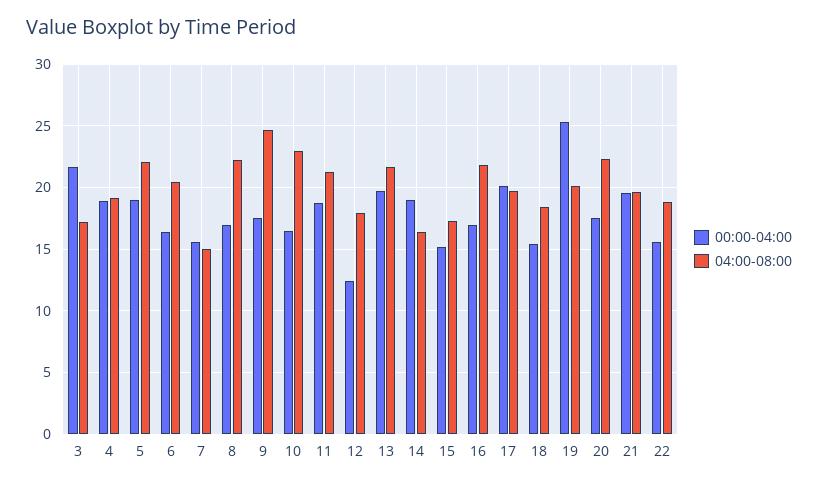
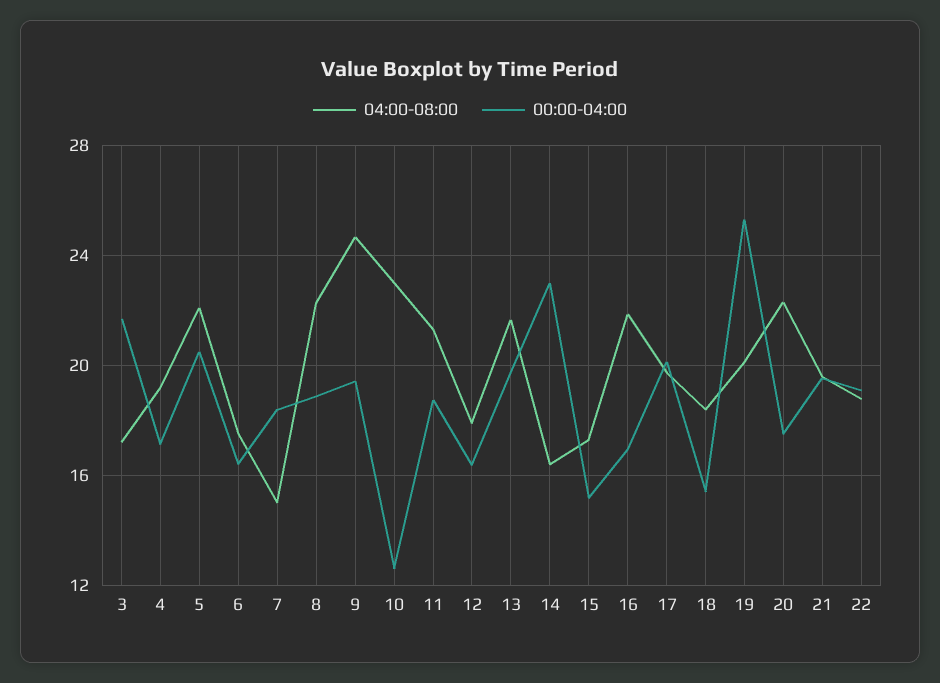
  {
    "00:00-04:00": {
      "3": 21.5,
-     "4": 19,
+     "4": 17,
-     "5": 19,
+     "5": 20.5,
      "6": 16.5,
-     "7": 15.5,
+     "7": 18.5,
-     "8": 17,
+     "8": 19,
-     "9": 17.5,
+     "9": 19.5,
-     "10": 16.5,
+     "10": 12.5,
      "11": 18.5,
-     "12": 12.5,
+     "12": 16.5,
      "13": 19.5,
-     "14": 19,
+     "14": 23,
      "15": 15,
      "16": 17,
      "17": 20,
      "18": 15.5,
      "19": 25.5,
      "20": 17.5,
      "21": 19.5,
-     "22": 15.5
+     "22": 19
    },
    "04:00-08:00": {
      "3": 17,
      "4": 19,
      "5": 22,
-     "6": 20.5,
+     "6": 17.5,
      "7": 15,
      "8": 22.5,
      "9": 24.5,
      "10": 23,
      "11": 21.5,
      "12": 18,
      "13": 21.5,
      "14": 16.5,
      "15": 17.5,
      "16": 22,
      "17": 19.5,
      "18": 18.5,
      "19": 20,
      "20": 22.5,
      "21": 19.5,
      "22": 19
    }
  }

